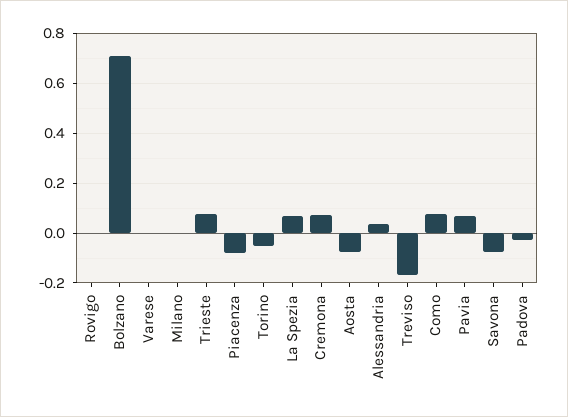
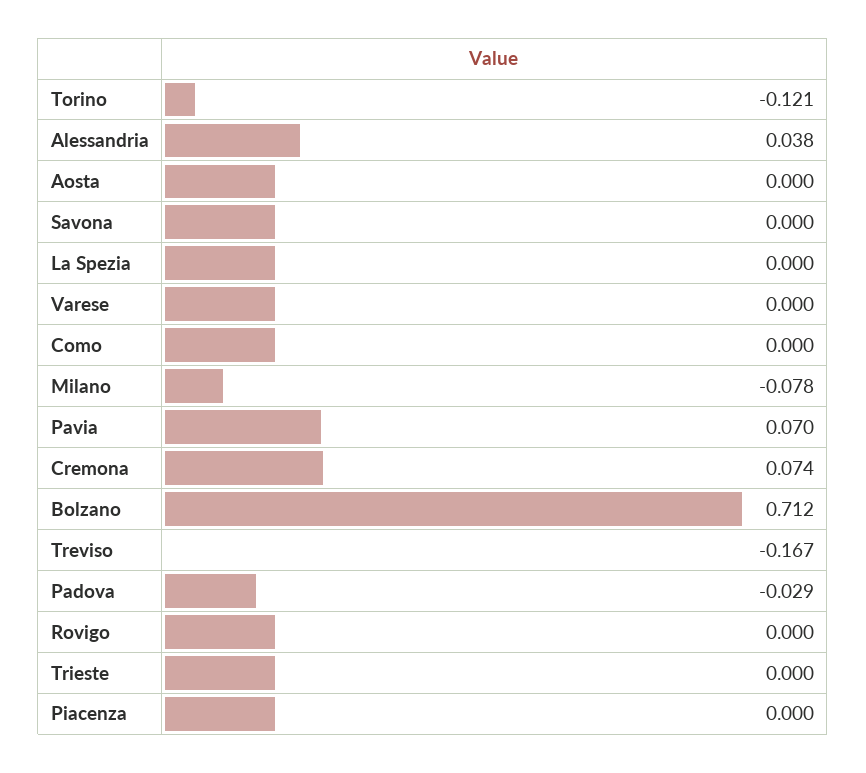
  {
    "Rovigo": 0,
    "Bolzano": 0.712,
    "Varese": 0,
-   "Milano": 0,
+   "Milano": -0.078,
-   "Trieste": 0.075,
+   "Trieste": 0,
-   "Piacenza": -0.075,
+   "Piacenza": 0,
-   "Torino": -0.05,
+   "Torino": -0.121,
-   "La Spezia": 0.075,
+   "La Spezia": 0,
    "Cremona": 0.074,
-   "Aosta": -0.075,
+   "Aosta": 0,
    "Alessandria": 0.038,
    "Treviso": -0.167,
-   "Como": 0.075,
+   "Como": 0,
    "Pavia": 0.07,
-   "Savona": -0.075,
+   "Savona": 0,
    "Padova": -0.029
  }

